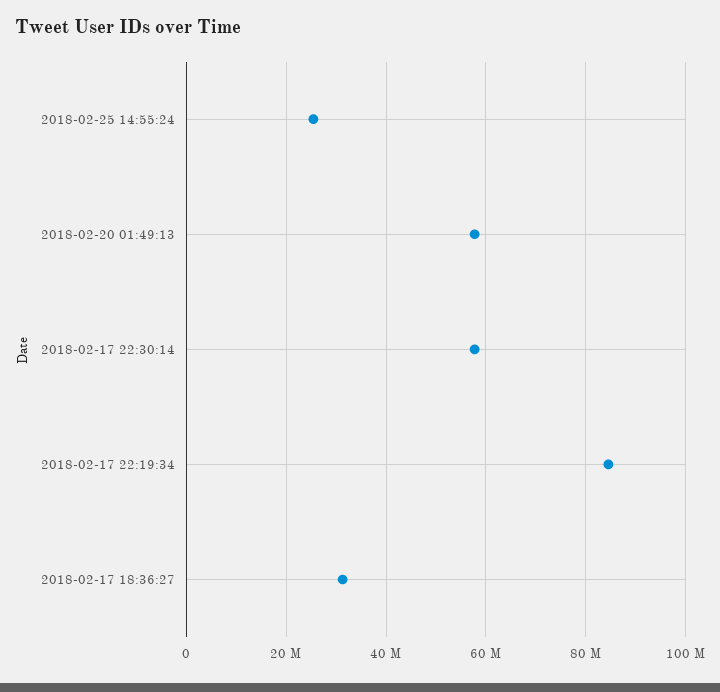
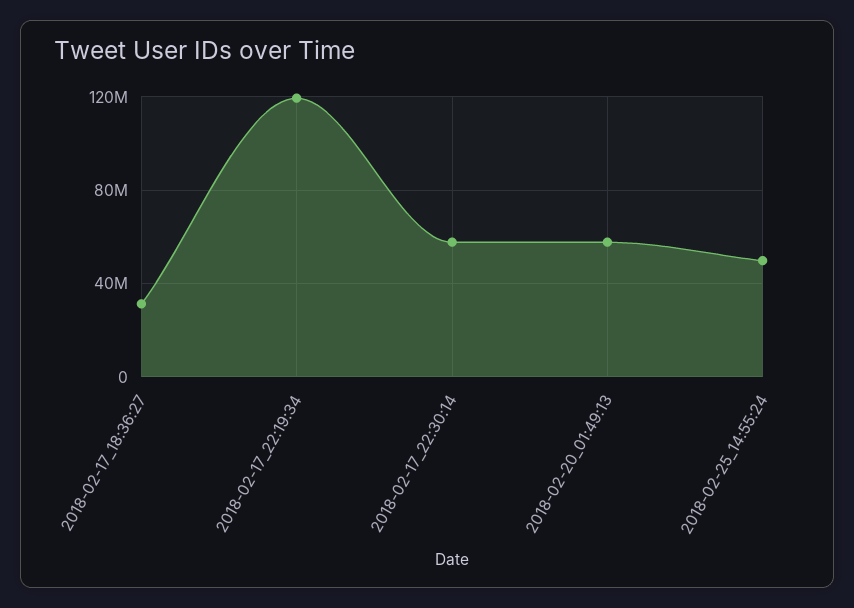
  {
-   "2018-02-25 14:55:24": 26000000,
+   "2018-02-25 14:55:24": 50000000,
    "2018-02-20 01:49:13": 58000000,
    "2018-02-17 22:30:14": 58000000,
-   "2018-02-17 22:19:34": 84000000,
+   "2018-02-17 22:19:34": 120000000,
    "2018-02-17 18:36:27": 32000000
  }

